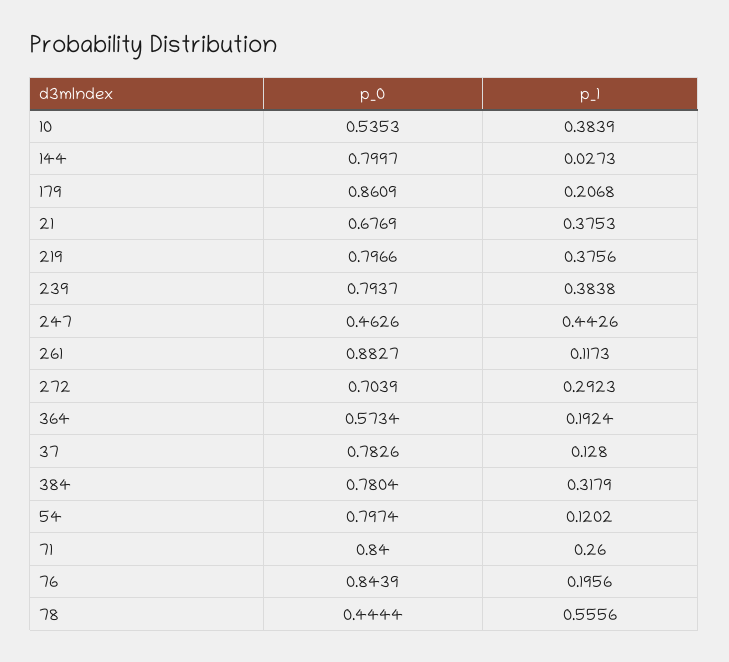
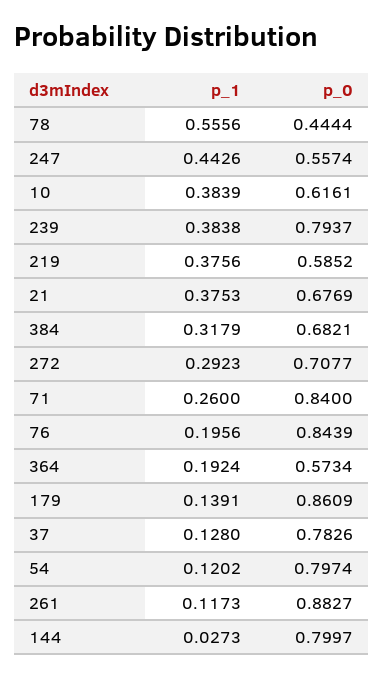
  {
    "p_0": {
-     "10": 0.5353,
+     "10": 0.6161,
      "144": 0.7997,
      "179": 0.8609,
      "21": 0.6769,
-     "219": 0.7966,
+     "219": 0.5852,
      "239": 0.7937,
-     "247": 0.4626,
+     "247": 0.5574,
      "261": 0.8827,
-     "272": 0.7039,
+     "272": 0.7077,
      "364": 0.5734,
      "37": 0.7826,
-     "384": 0.7804,
+     "384": 0.6821,
      "54": 0.7974,
      "71": 0.84,
      "76": 0.8439,
      "78": 0.4444
    },
    "p_1": {
      "10": 0.3839,
      "144": 0.0273,
-     "179": 0.2068,
+     "179": 0.1391,
      "21": 0.3753,
      "219": 0.3756,
      "239": 0.3838,
      "247": 0.4426,
      "261": 0.1173,
      "272": 0.2923,
      "364": 0.1924,
      "37": 0.128,
      "384": 0.3179,
      "54": 0.1202,
      "71": 0.26,
      "76": 0.1956,
      "78": 0.5556
    }
  }

